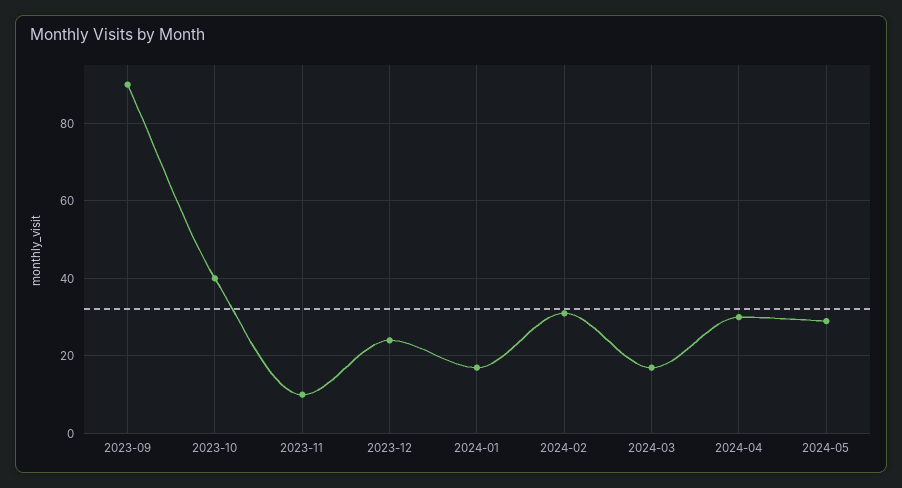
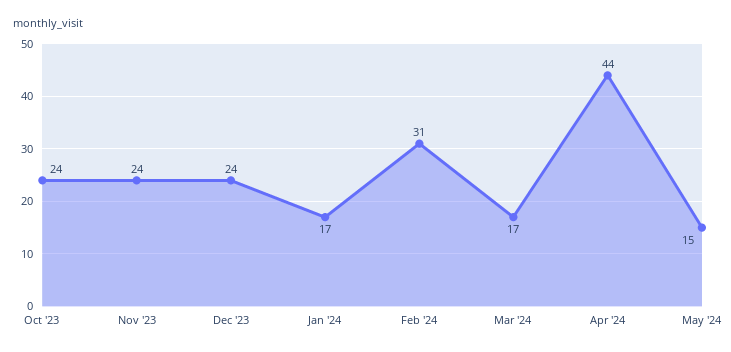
  {
-   "2023-09": 90,
-   "2023-10": 40,
+   "2023-10": 24,
-   "2023-11": 10,
+   "2023-11": 24,
    "2023-12": 24,
    "2024-01": 17,
    "2024-02": 31,
    "2024-03": 17,
-   "2024-04": 30,
+   "2024-04": 44,
-   "2024-05": 30
+   "2024-05": 15
  }

